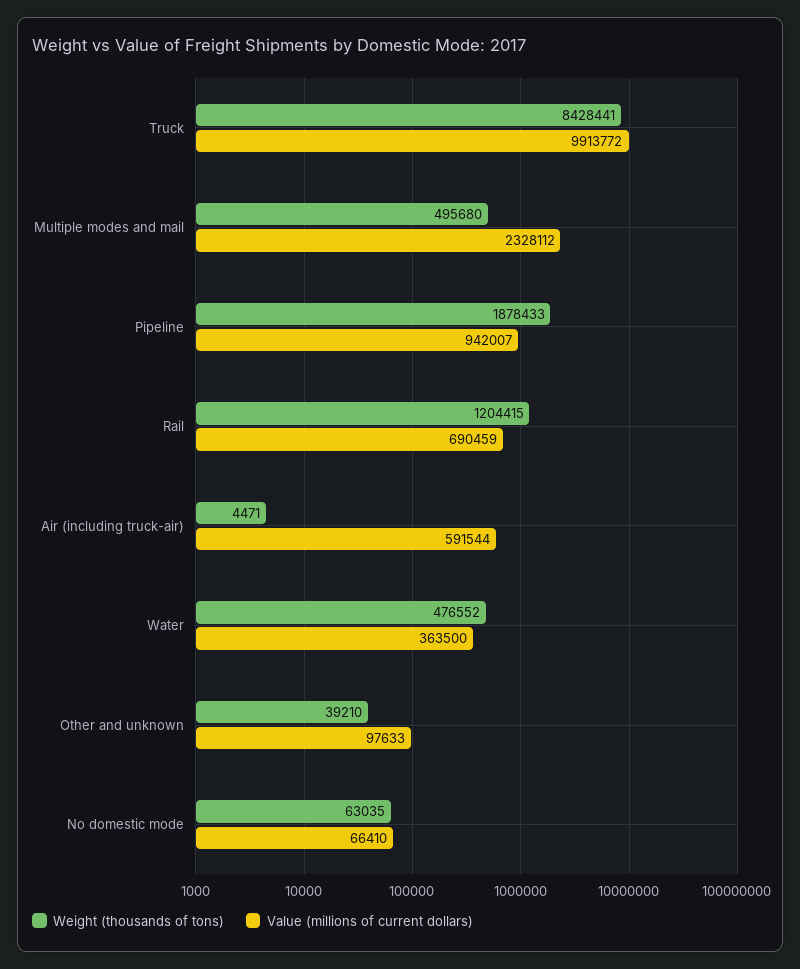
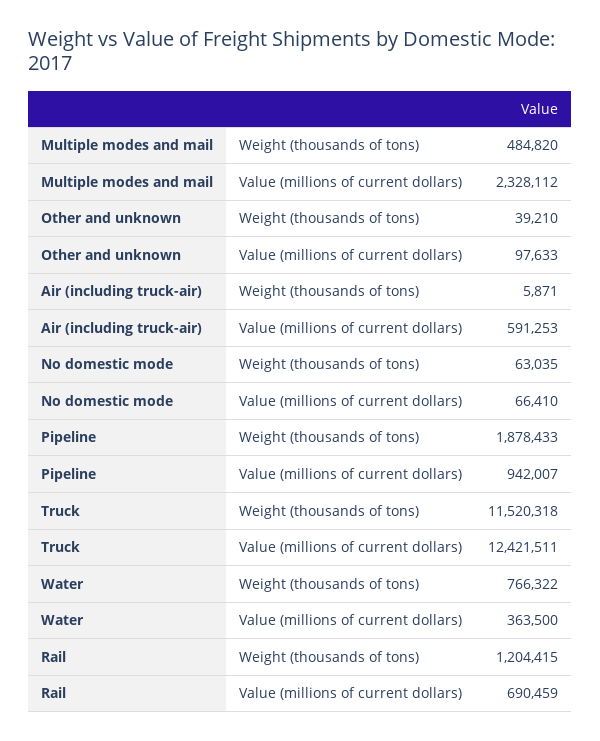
  {
    "Weight (thousands of tons)": {
-     "Truck": 8428441,
+     "Truck": 11520318,
-     "Multiple modes and mail": 495680,
+     "Multiple modes and mail": 484820,
      "Pipeline": 1878433,
      "Rail": 1204415,
-     "Air (including truck-air)": 4471,
+     "Air (including truck-air)": 5871,
-     "Water": 476552,
+     "Water": 766322,
      "Other and unknown": 39210,
      "No domestic mode": 63035
    },
    "Value (millions of current dollars)": {
-     "Truck": 9913772,
+     "Truck": 12421511,
      "Multiple modes and mail": 2328112,
      "Pipeline": 942007,
      "Rail": 690459,
-     "Air (including truck-air)": 591544,
+     "Air (including truck-air)": 591253,
      "Water": 363500,
      "Other and unknown": 97633,
      "No domestic mode": 66410
    }
  }

